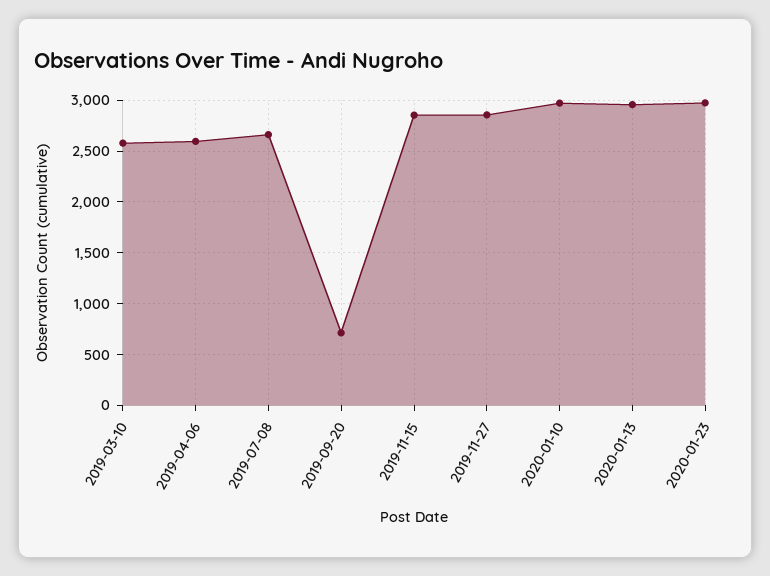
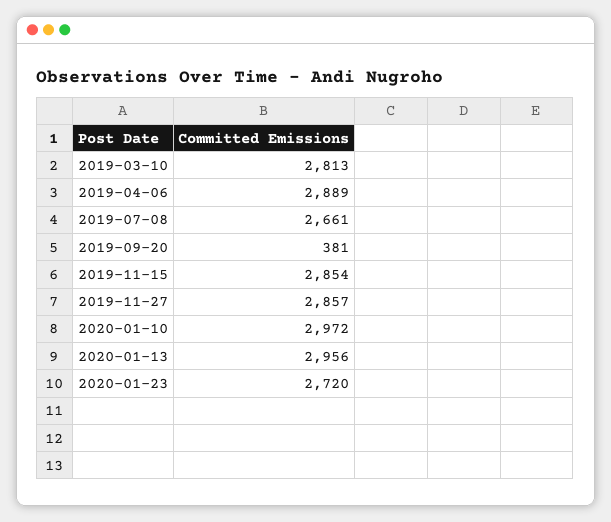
  {
-   "2019-03-10": 2600,
+   "2019-03-10": 2813,
-   "2019-04-06": 2600,
+   "2019-04-06": 2889,
    "2019-07-08": 2661,
-   "2019-09-20": 700,
+   "2019-09-20": 381,
    "2019-11-15": 2854,
    "2019-11-27": 2857,
    "2020-01-10": 2972,
    "2020-01-13": 2956,
-   "2020-01-23": 3000
+   "2020-01-23": 2720
  }

